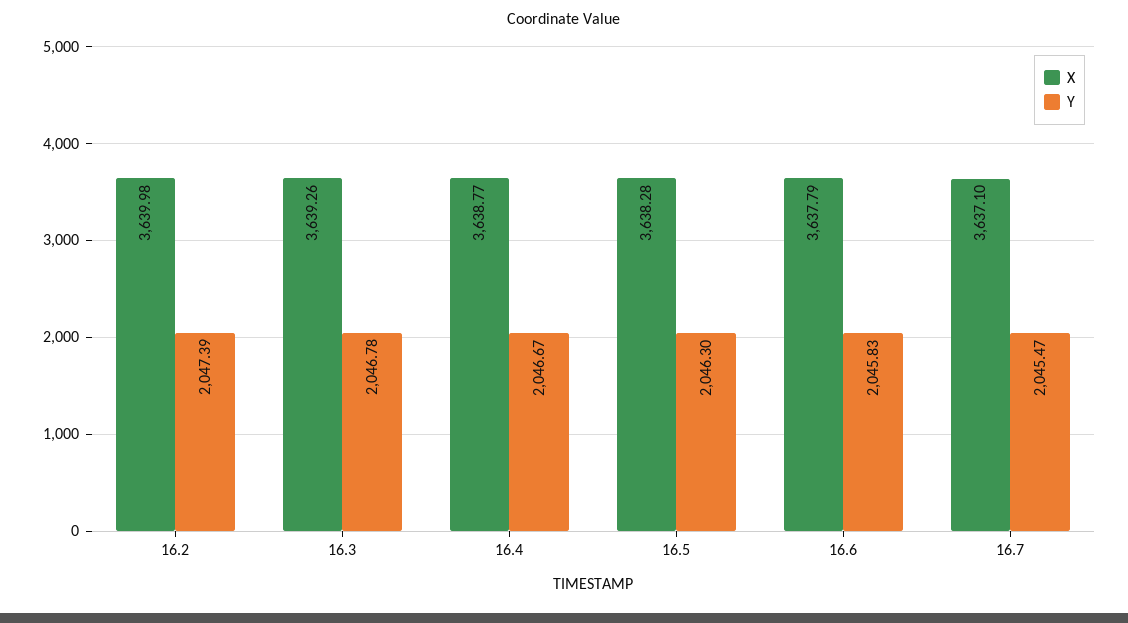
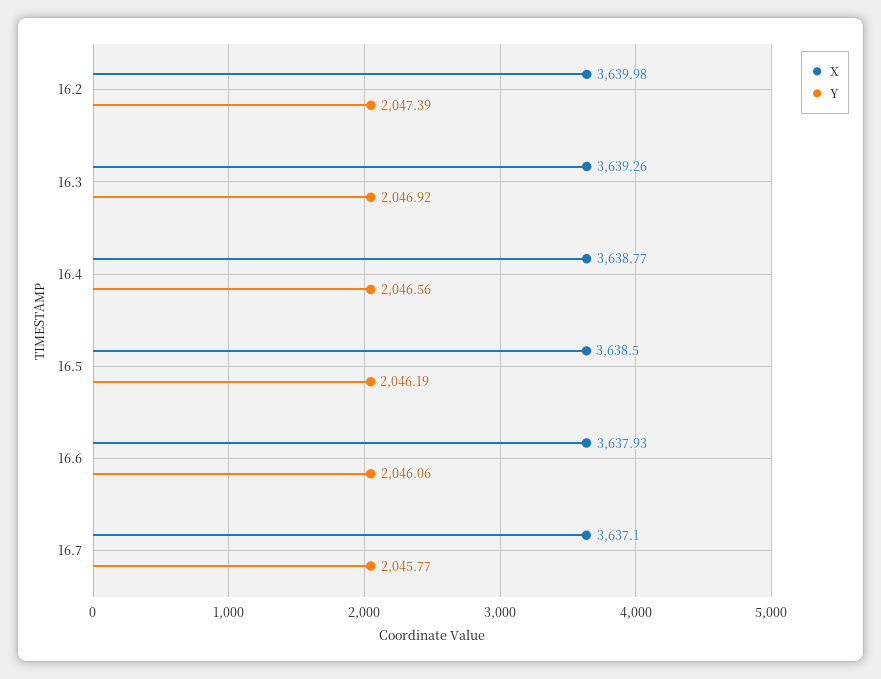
  {
    "X": {
      "16.2": 3639.98,
      "16.3": 3639.26,
      "16.4": 3638.77,
-     "16.5": 3638.28,
+     "16.5": 3638.5,
-     "16.6": 3637.79,
+     "16.6": 3637.93,
      "16.7": 3637.1
    },
    "Y": {
      "16.2": 2047.39,
-     "16.3": 2046.78,
+     "16.3": 2046.92,
-     "16.4": 2046.67,
+     "16.4": 2046.56,
-     "16.5": 2046.3,
+     "16.5": 2046.19,
-     "16.6": 2045.83,
+     "16.6": 2046.06,
-     "16.7": 2045.47
+     "16.7": 2045.77
    }
  }

